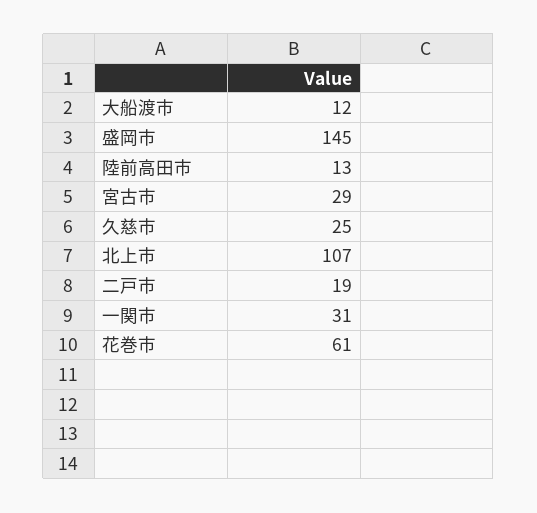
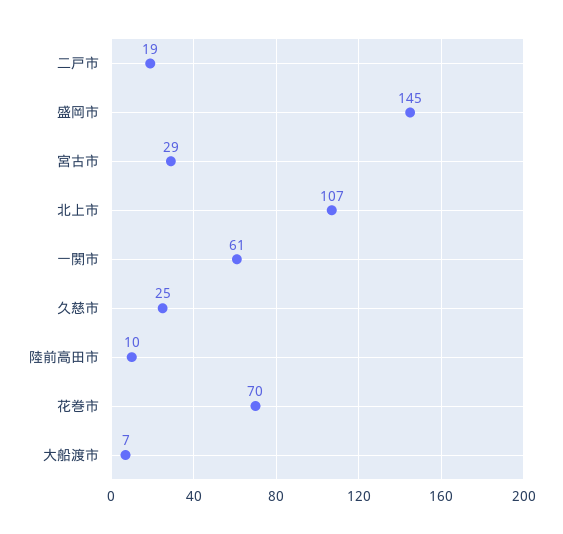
  {
-   "大船渡市": 12,
+   "大船渡市": 7,
    "盛岡市": 145,
-   "陸前高田市": 13,
+   "陸前高田市": 10,
    "宮古市": 29,
    "久慈市": 25,
    "北上市": 107,
    "二戸市": 19,
-   "一関市": 31,
+   "一関市": 61,
-   "花巻市": 61
+   "花巻市": 70
  }

